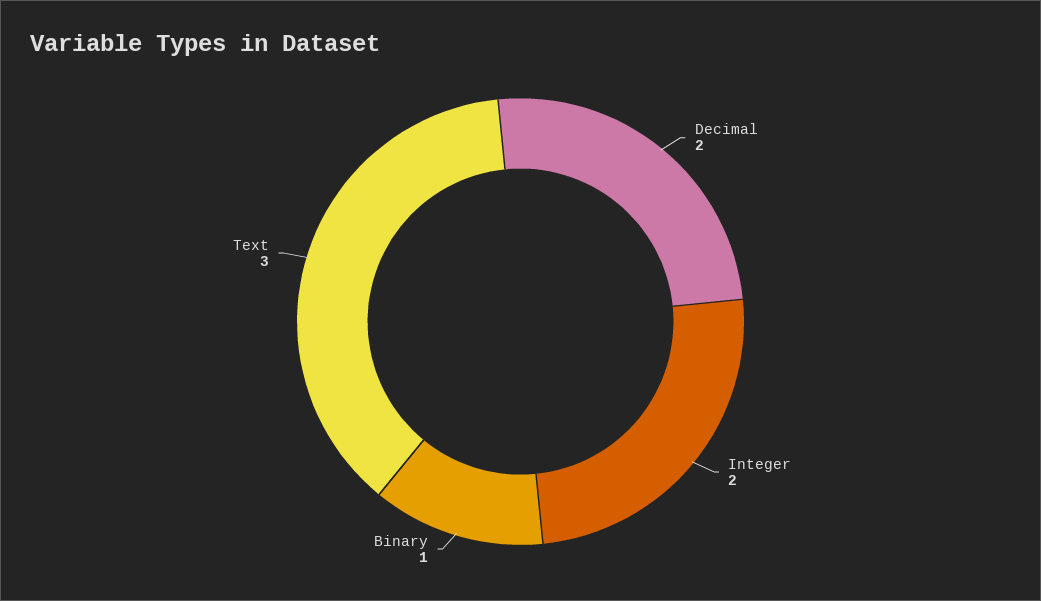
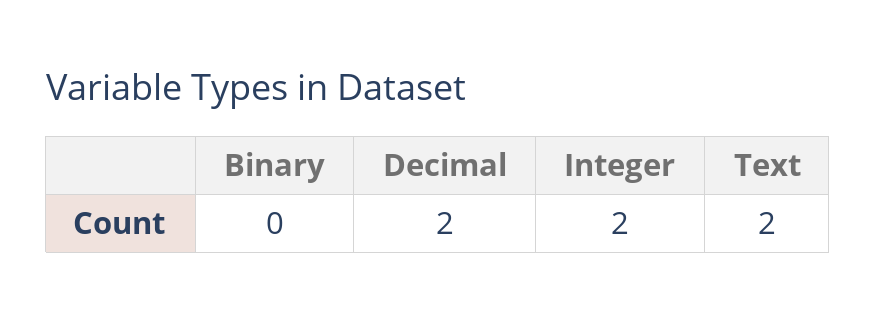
  {
    "Decimal": 2,
    "Integer": 2,
-   "Binary": 1,
+   "Binary": 0,
-   "Text": 3
+   "Text": 2
  }

